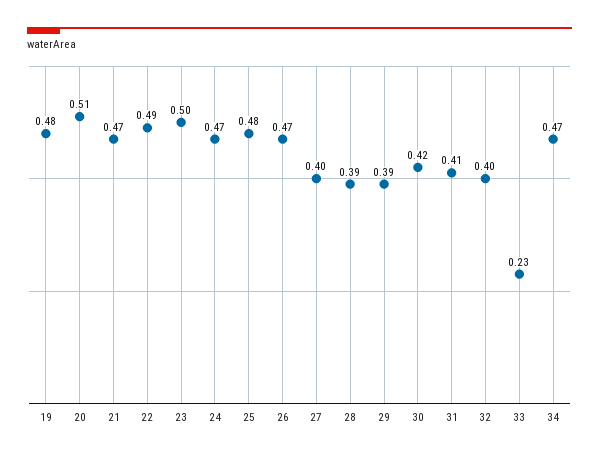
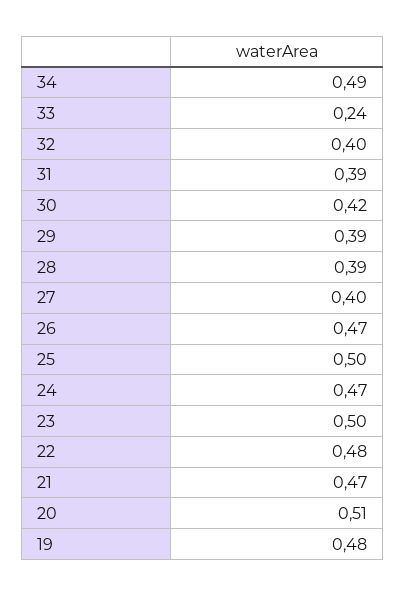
  {
    "19": 0.48,
    "20": 0.51,
    "21": 0.47,
-   "22": 0.49,
+   "22": 0.48,
    "23": 0.5,
    "24": 0.47,
-   "25": 0.48,
+   "25": 0.5,
    "26": 0.47,
    "27": 0.4,
    "28": 0.39,
    "29": 0.39,
    "30": 0.42,
-   "31": 0.41,
+   "31": 0.39,
    "32": 0.4,
-   "33": 0.23,
+   "33": 0.24,
-   "34": 0.47
+   "34": 0.49
  }

